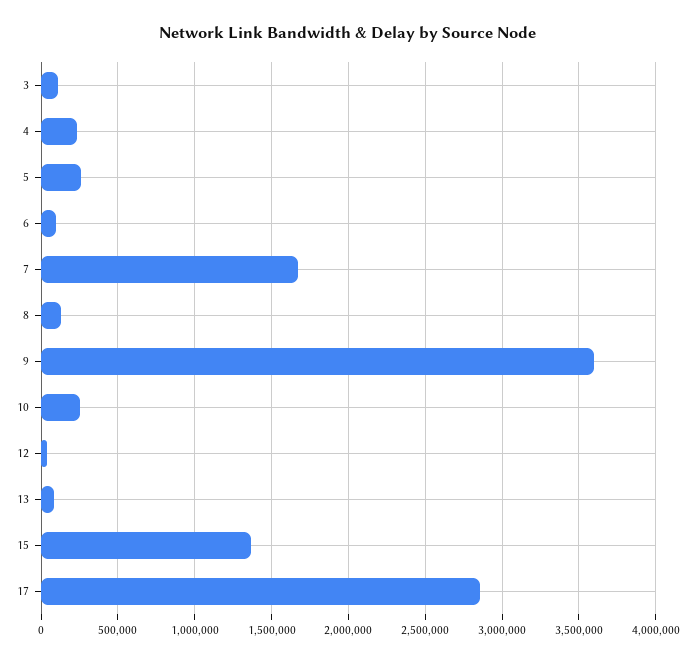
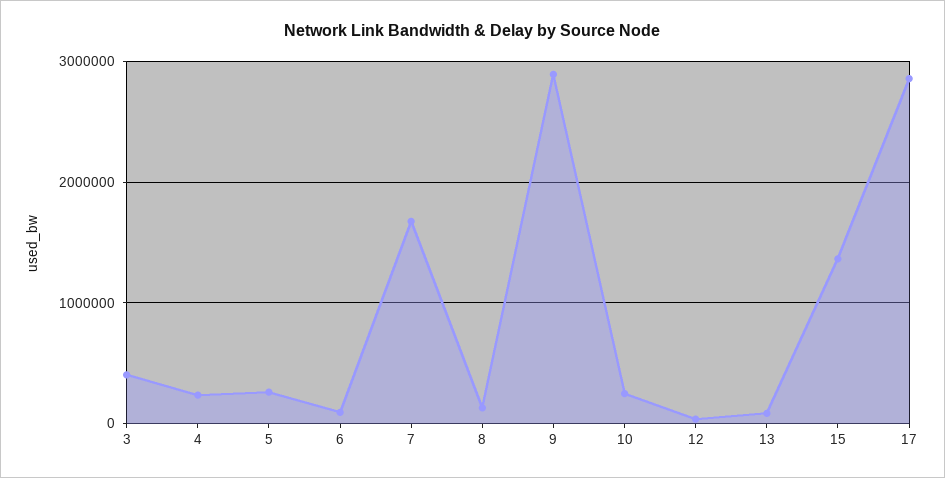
  {
-   "3": 100000,
+   "3": 400000,
    "4": 250000,
    "5": 250000,
    "6": 100000,
    "7": 1650000,
    "8": 150000,
-   "9": 3600000,
+   "9": 2900000,
    "10": 250000,
    "12": 50000,
    "13": 100000,
    "15": 1350000,
    "17": 2850000
  }

